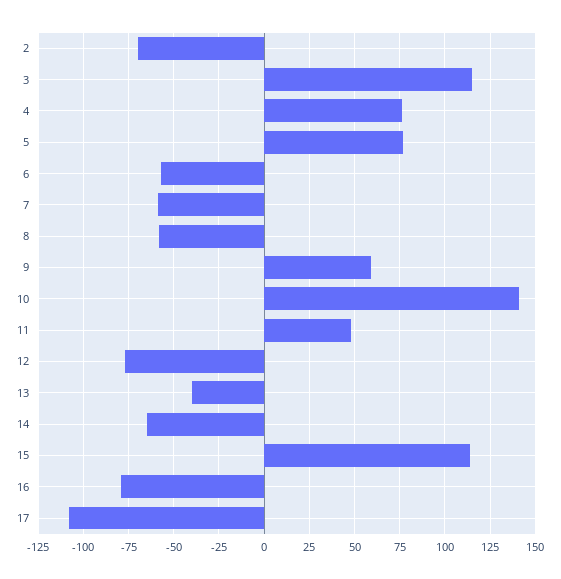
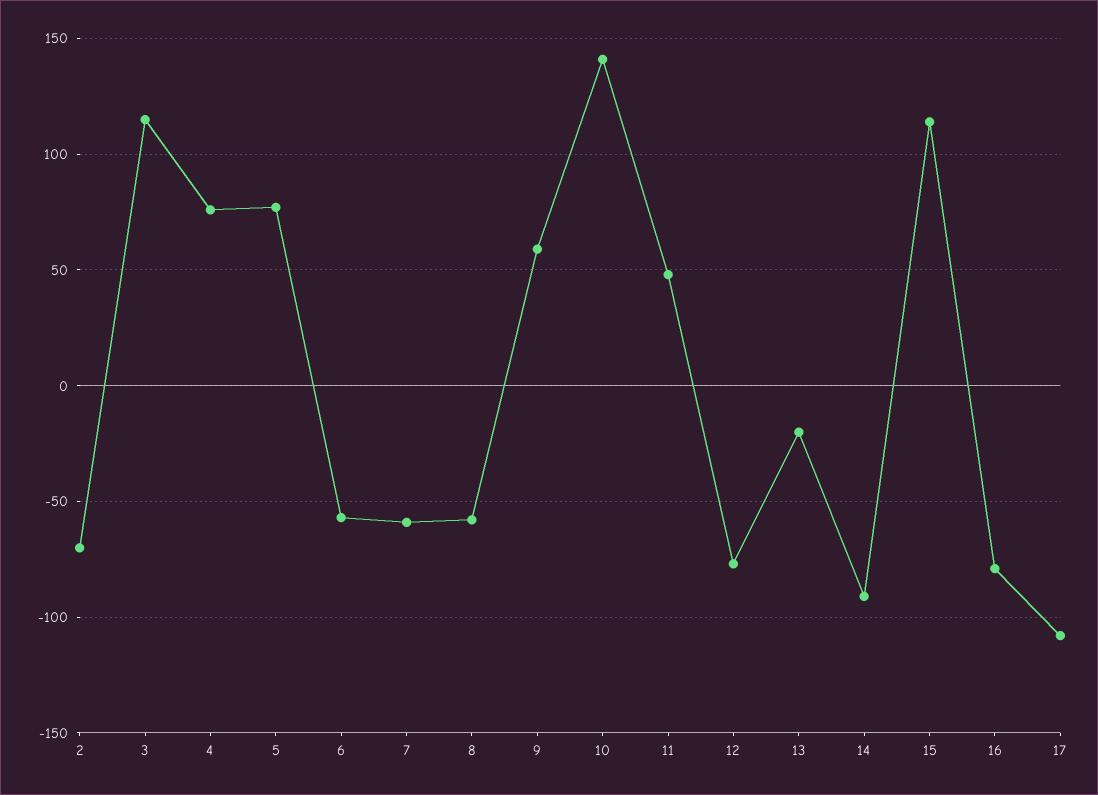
  {
    "2": -70,
    "3": 115,
    "4": 75,
    "5": 75,
    "6": -55,
    "7": -60,
    "8": -60,
    "9": 60,
    "10": 140,
    "11": 50,
    "12": -75,
-   "13": -40,
+   "13": -20,
-   "14": -65,
+   "14": -90,
    "15": 115,
    "16": -80,
    "17": -110
  }

